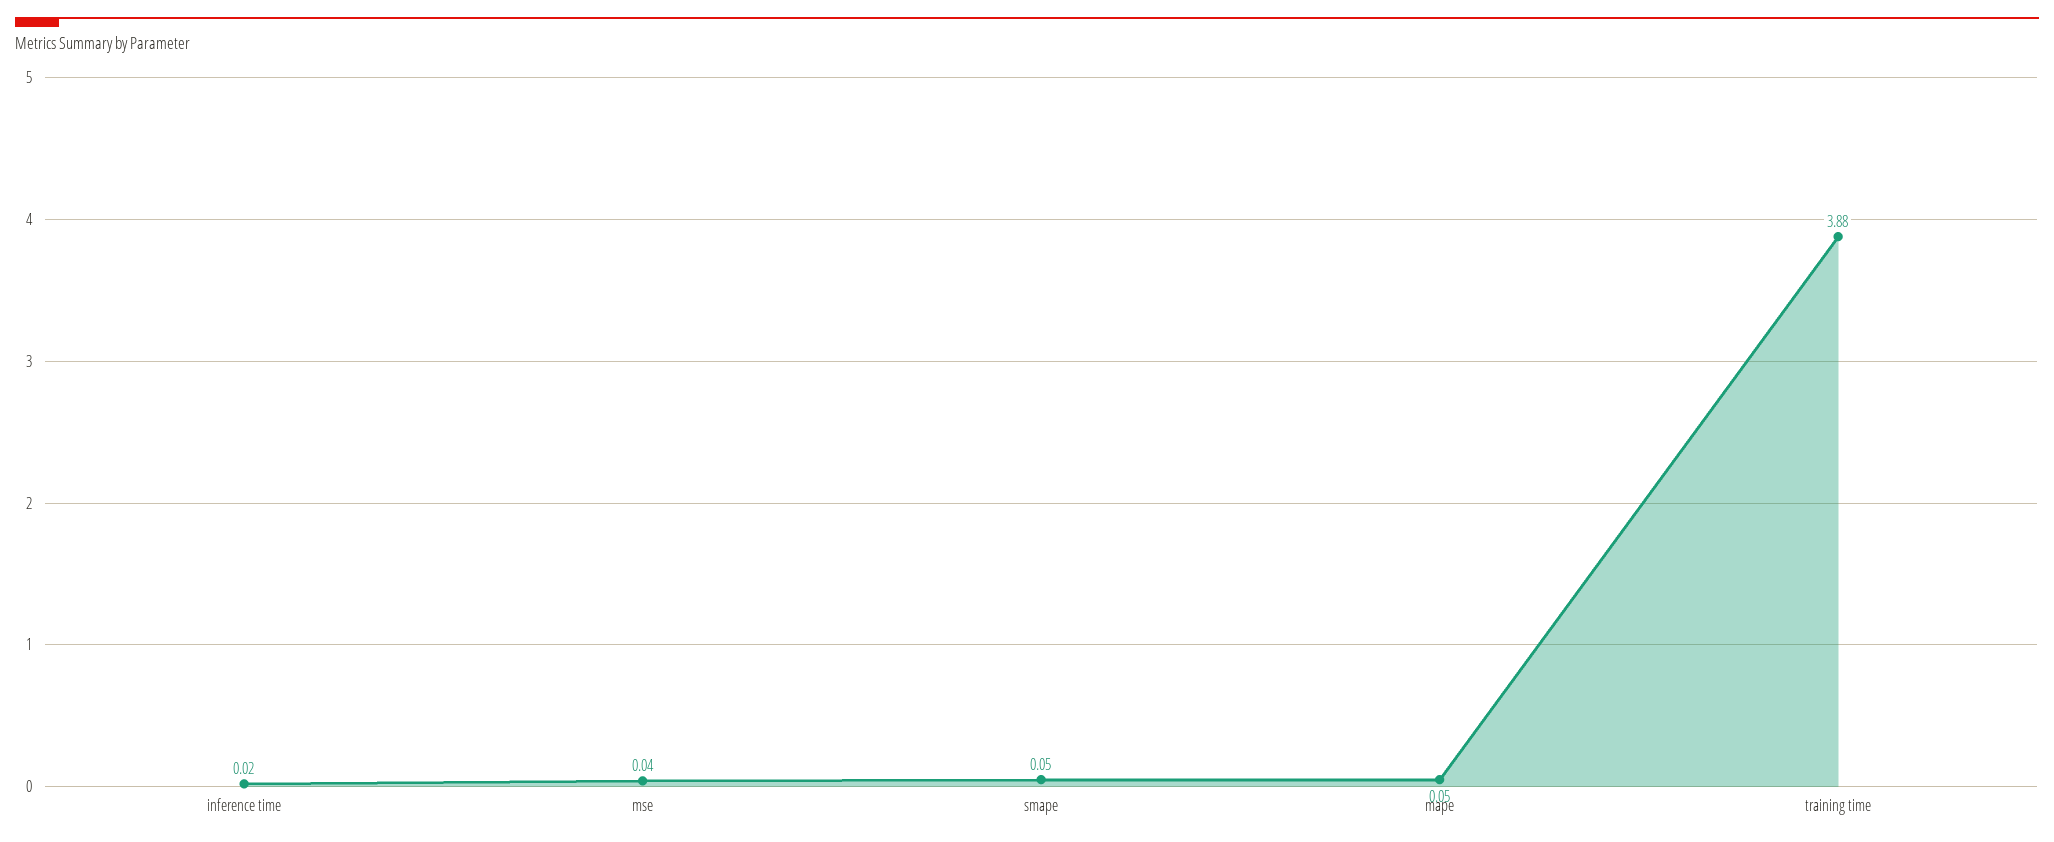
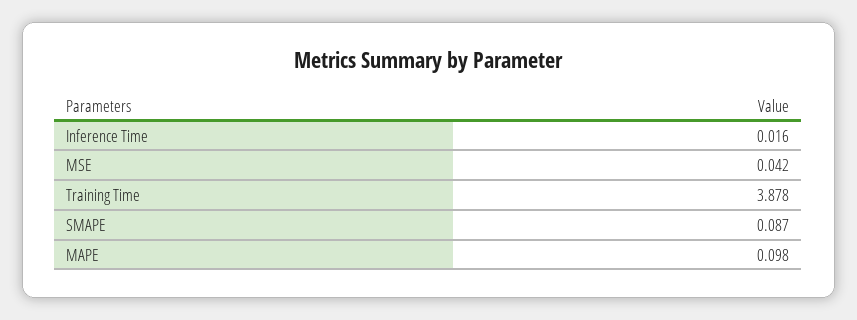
  {
    "inference time": 0.016,
    "mse": 0.042,
-   "smape": 0.05,
+   "smape": 0.087,
-   "mape": 0.05,
+   "mape": 0.098,
    "training time": 3.878
  }

